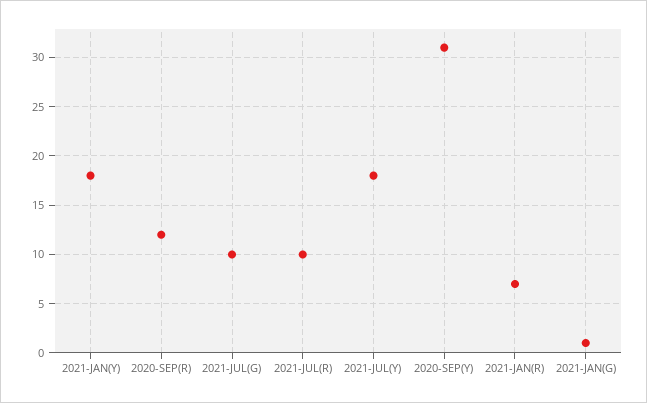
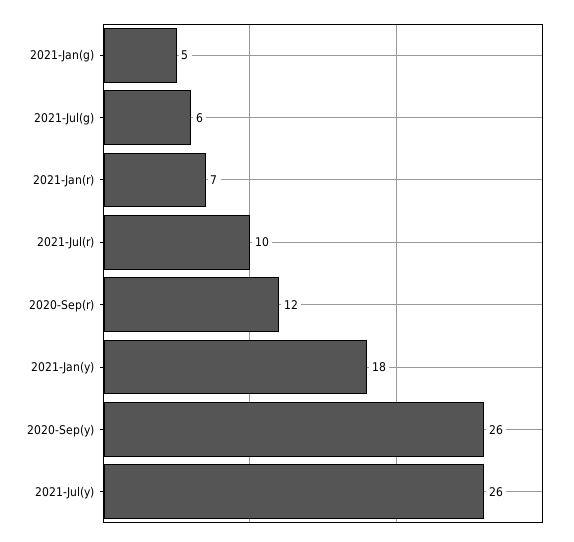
  {
    "2021-JAN(Y)": 18,
    "2020-SEP(R)": 12,
-   "2021-JUL(G)": 10,
+   "2021-JUL(G)": 6,
    "2021-JUL(R)": 10,
-   "2021-JUL(Y)": 18,
+   "2021-JUL(Y)": 26,
-   "2020-SEP(Y)": 31,
+   "2020-SEP(Y)": 26,
    "2021-JAN(R)": 7,
-   "2021-JAN(G)": 1
+   "2021-JAN(G)": 5
  }

